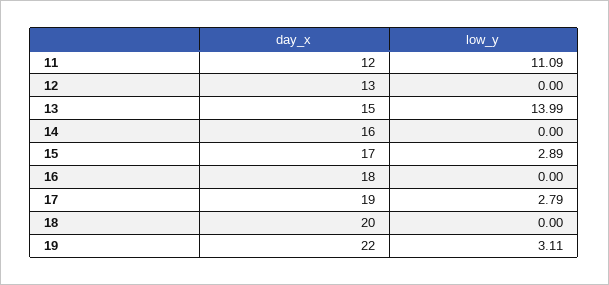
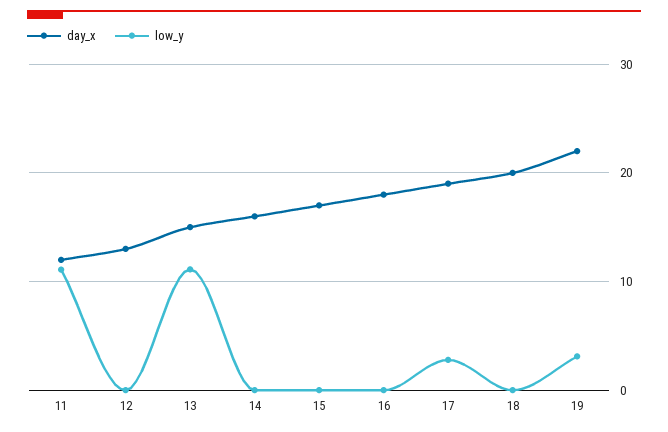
  {
    "day_x": {
      "11": 12,
      "12": 13,
      "13": 15,
      "14": 16,
      "15": 17,
      "16": 18,
      "17": 19,
      "18": 20,
      "19": 22
    },
    "low_y": {
      "11": 11.09,
      "12": 0,
-     "13": 13.99,
+     "13": 11,
      "14": 0,
-     "15": 2.89,
+     "15": 0,
      "16": 0,
      "17": 2.79,
      "18": 0,
      "19": 3.11
    }
  }

